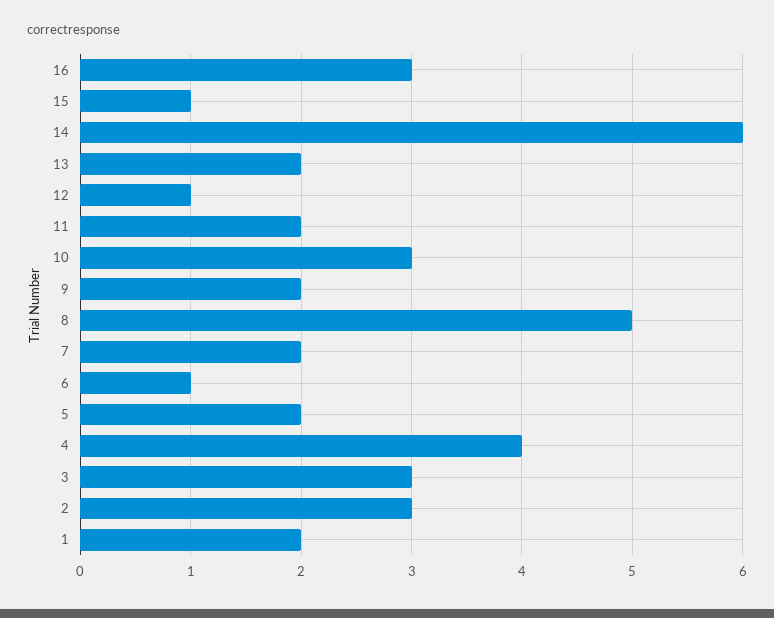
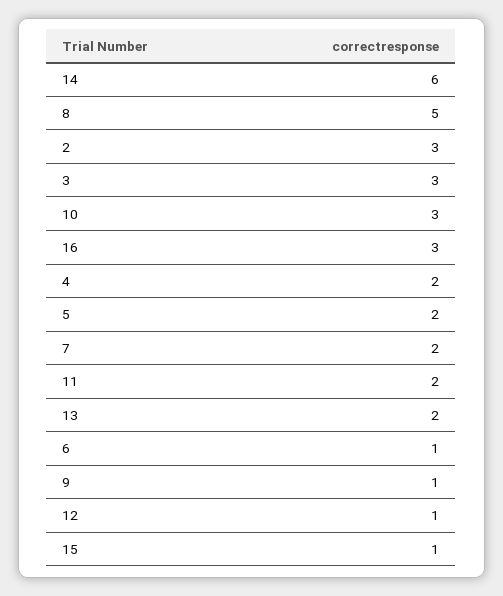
  {
    "16": 3,
    "15": 1,
    "14": 6,
    "13": 2,
    "12": 1,
    "11": 2,
    "10": 3,
-   "9": 2,
+   "9": 1,
    "8": 5,
    "7": 2,
    "6": 1,
    "5": 2,
-   "4": 4,
+   "4": 2,
    "3": 3,
-   "2": 3,
+   "2": 3
-   "1": 2
  }

